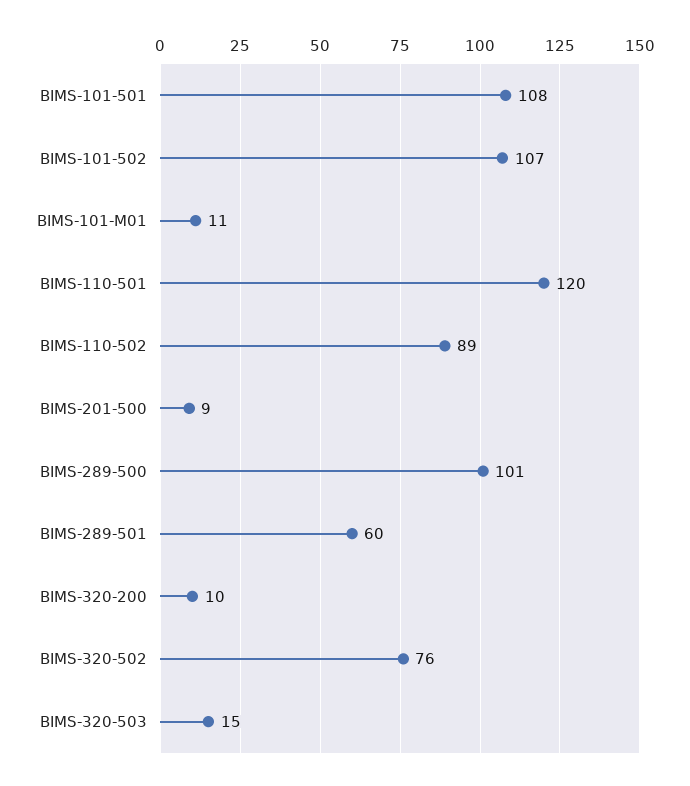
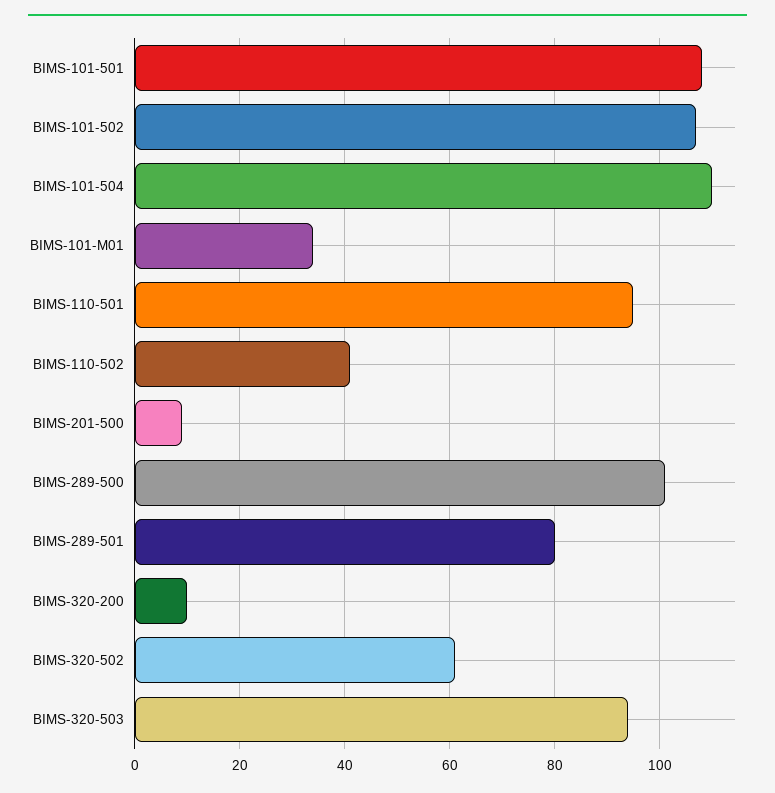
  {
    "BIMS-101-501": 108,
    "BIMS-101-502": 107,
-   "BIMS-101-M01": 11,
+   "BIMS-101-M01": 35,
-   "BIMS-110-501": 120,
+   "BIMS-110-501": 95,
-   "BIMS-110-502": 89,
+   "BIMS-110-502": 40,
    "BIMS-201-500": 9,
    "BIMS-289-500": 101,
-   "BIMS-289-501": 60,
+   "BIMS-289-501": 80,
    "BIMS-320-200": 10,
-   "BIMS-320-502": 76,
+   "BIMS-320-502": 60,
-   "BIMS-320-503": 15
+   "BIMS-320-503": 95,
+   "BIMS-101-504": 110
  }

